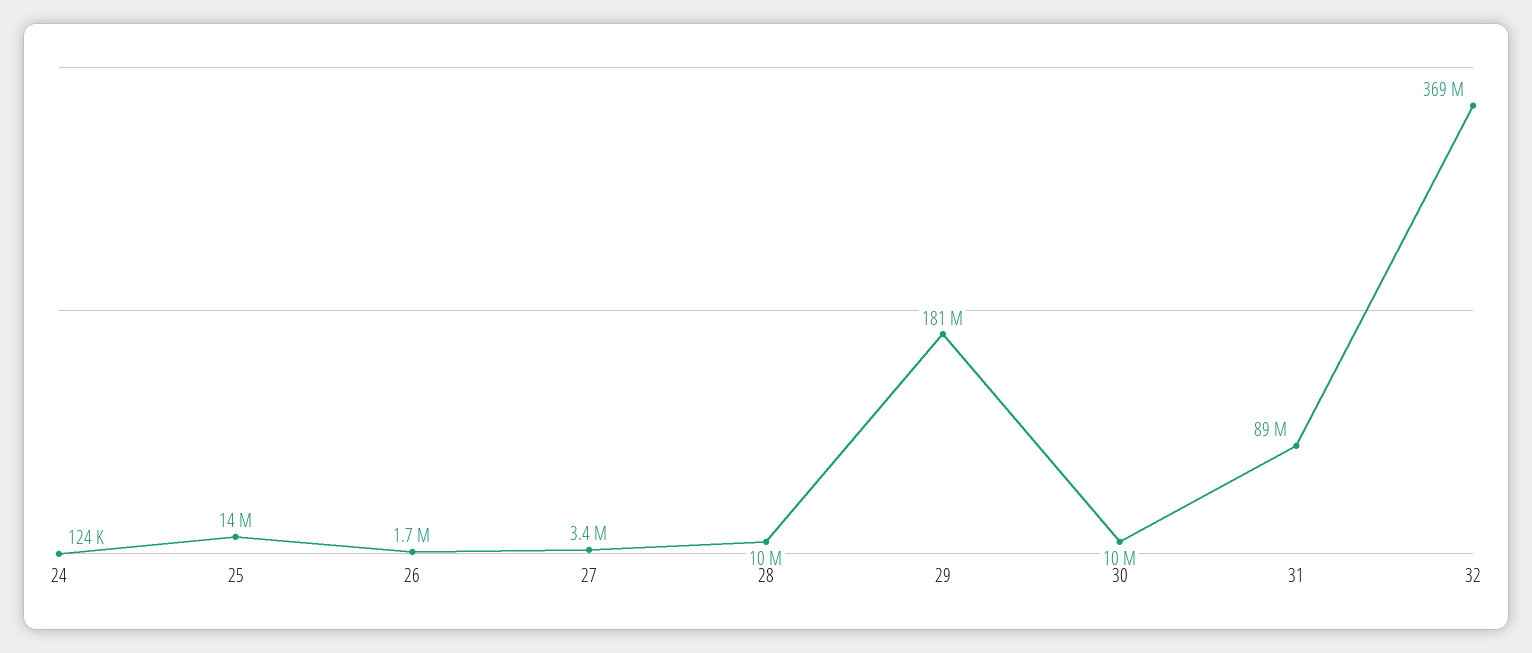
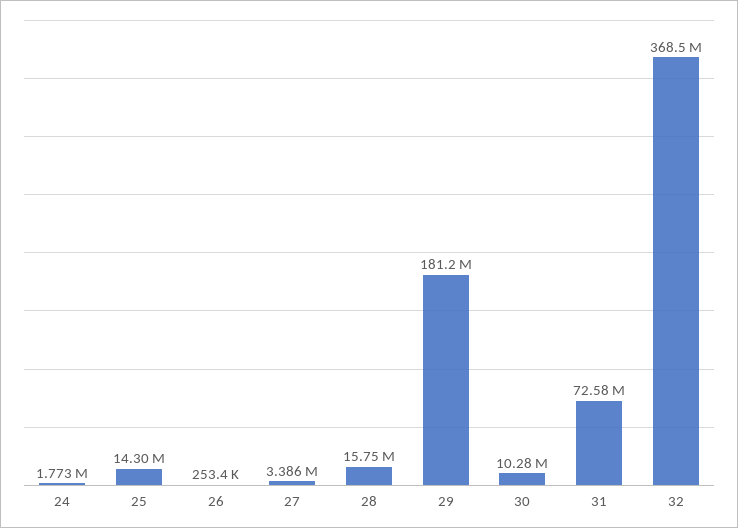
  {
-   "24": 124000,
+   "24": 1773000,
    "25": 14300000,
-   "26": 1700000,
+   "26": 253400,
    "27": 3386000,
-   "28": 10000000,
+   "28": 15750000,
    "29": 181200000,
    "30": 10280000,
-   "31": 89000000,
+   "31": 72580000,
    "32": 368500000
  }

